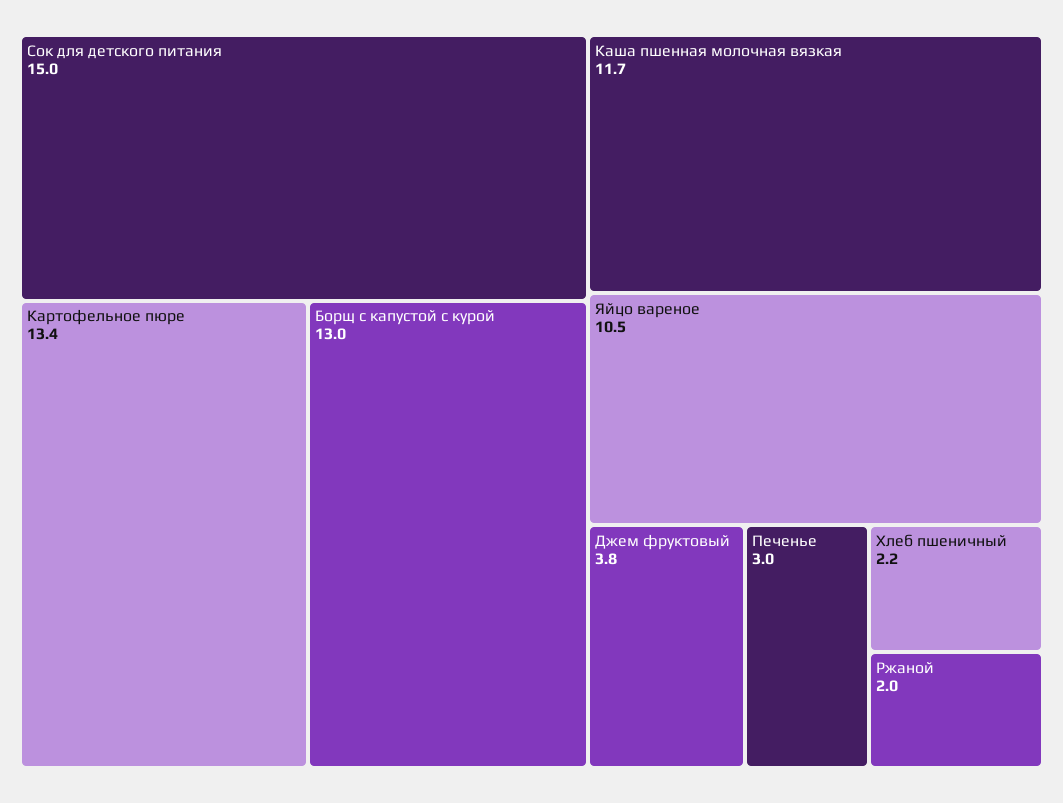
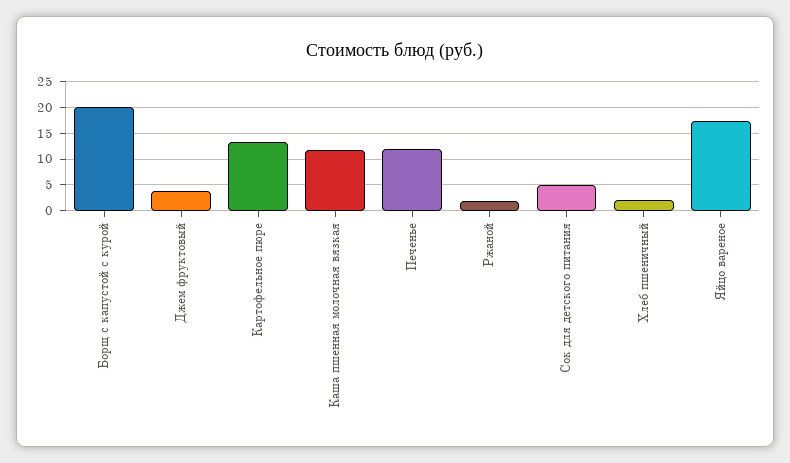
  {
-   "Сок для детского питания": 15,
+   "Сок для детского питания": 5,
    "Картофельное пюре": 13.4,
-   "Борщ с капустой с курой": 13,
+   "Борщ с капустой с курой": 20,
    "Каша пшенная молочная вязкая": 11.7,
-   "Яйцо вареное": 10.5,
+   "Яйцо вареное": 17.5,
    "Джем фруктовый": 3.8,
-   "Печенье": 3,
+   "Печенье": 12.5,
    "Хлеб пшеничный": 2.2,
    "Ржаной": 2
  }

